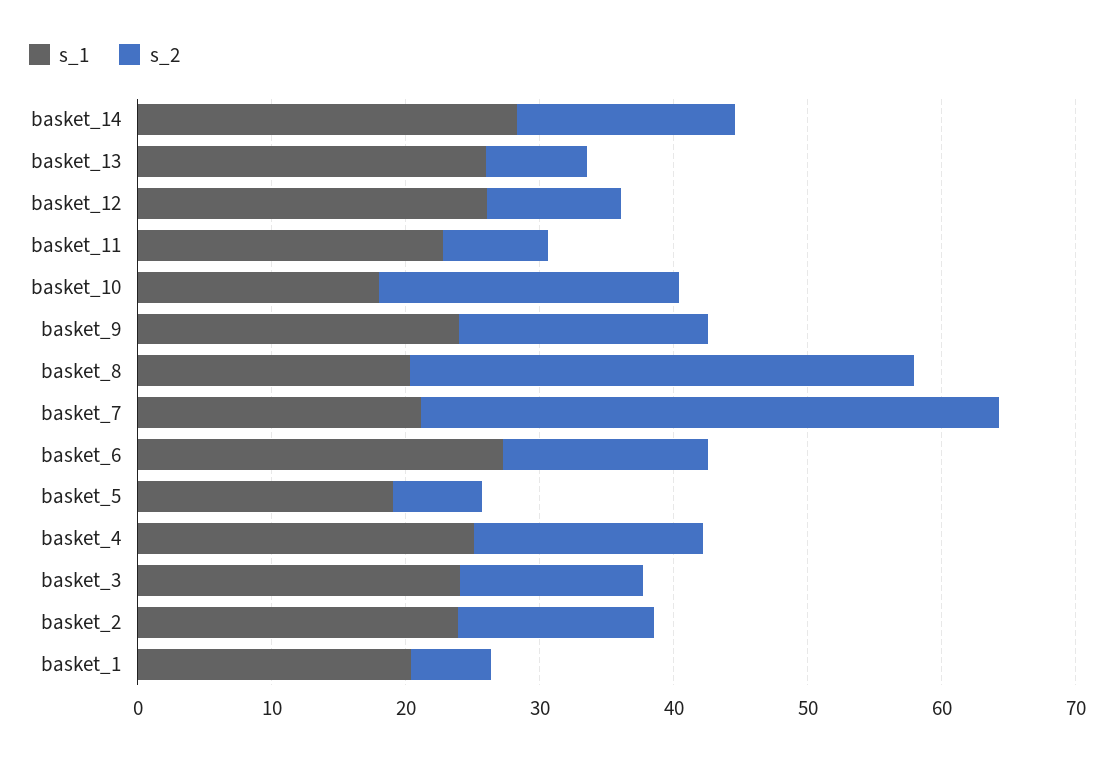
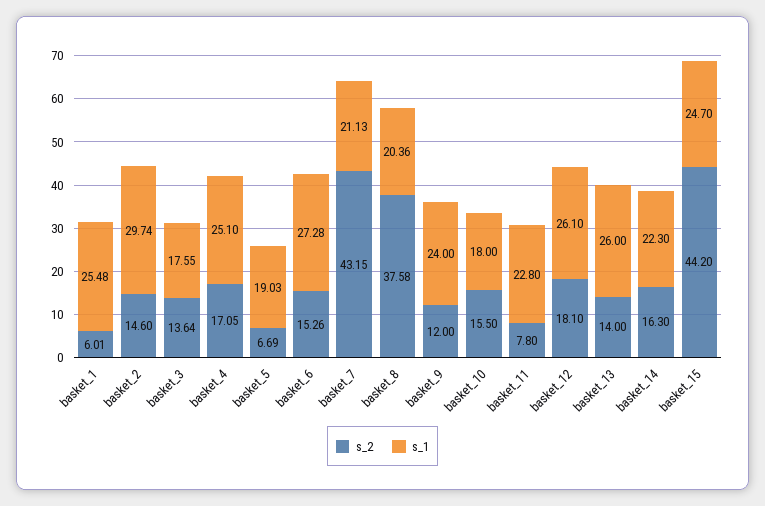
  {
    "s_1": {
-     "basket_14": 28,
+     "basket_14": 22.3,
      "basket_13": 26,
      "basket_12": 26.1,
      "basket_11": 22.8,
      "basket_10": 18,
      "basket_9": 24,
      "basket_8": 20.36,
      "basket_7": 21.13,
      "basket_6": 27.28,
      "basket_5": 19.03,
      "basket_4": 25.1,
-     "basket_3": 24,
+     "basket_3": 17.55,
-     "basket_2": 24,
+     "basket_2": 29.74,
-     "basket_1": 20
+     "basket_1": 25.48,
+     "basket_15": 24.7
    },
    "s_2": {
      "basket_14": 16.3,
-     "basket_13": 8,
+     "basket_13": 14,
-     "basket_12": 10,
+     "basket_12": 18.1,
      "basket_11": 7.8,
-     "basket_10": 22,
+     "basket_10": 15.5,
-     "basket_9": 18,
+     "basket_9": 12,
      "basket_8": 37.58,
      "basket_7": 43.15,
      "basket_6": 15.26,
      "basket_5": 6.69,
      "basket_4": 17.05,
      "basket_3": 13.64,
      "basket_2": 14.6,
-     "basket_1": 6.01
+     "basket_1": 6.01,
+     "basket_15": 44.2
    }
  }

